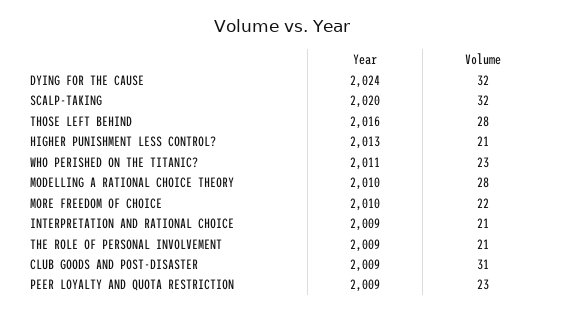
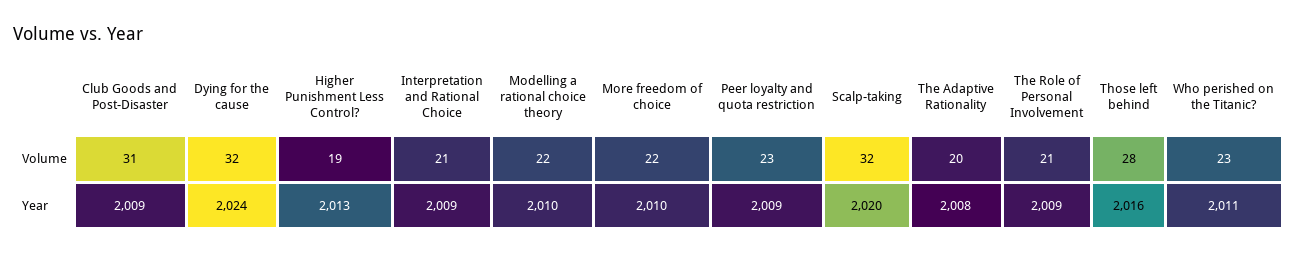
  {
    "Year": {
      "DYING FOR THE CAUSE": 2024,
      "SCALP-TAKING": 2020,
      "THOSE LEFT BEHIND": 2016,
      "HIGHER PUNISHMENT LESS CONTROL?": 2013,
      "WHO PERISHED ON THE TITANIC?": 2011,
      "MODELLING A RATIONAL CHOICE THEORY": 2010,
      "MORE FREEDOM OF CHOICE": 2010,
      "INTERPRETATION AND RATIONAL CHOICE": 2009,
      "THE ROLE OF PERSONAL INVOLVEMENT": 2009,
      "CLUB GOODS AND POST-DISASTER": 2009,
-     "PEER LOYALTY AND QUOTA RESTRICTION": 2009
+     "PEER LOYALTY AND QUOTA RESTRICTION": 2009,
+     "The Adaptive Rationality": 2008
    },
    "Volume": {
      "DYING FOR THE CAUSE": 32,
      "SCALP-TAKING": 32,
      "THOSE LEFT BEHIND": 28,
-     "HIGHER PUNISHMENT LESS CONTROL?": 21,
+     "HIGHER PUNISHMENT LESS CONTROL?": 19,
      "WHO PERISHED ON THE TITANIC?": 23,
-     "MODELLING A RATIONAL CHOICE THEORY": 28,
+     "MODELLING A RATIONAL CHOICE THEORY": 22,
      "MORE FREEDOM OF CHOICE": 22,
      "INTERPRETATION AND RATIONAL CHOICE": 21,
      "THE ROLE OF PERSONAL INVOLVEMENT": 21,
      "CLUB GOODS AND POST-DISASTER": 31,
-     "PEER LOYALTY AND QUOTA RESTRICTION": 23
+     "PEER LOYALTY AND QUOTA RESTRICTION": 23,
+     "The Adaptive Rationality": 20
    }
  }

